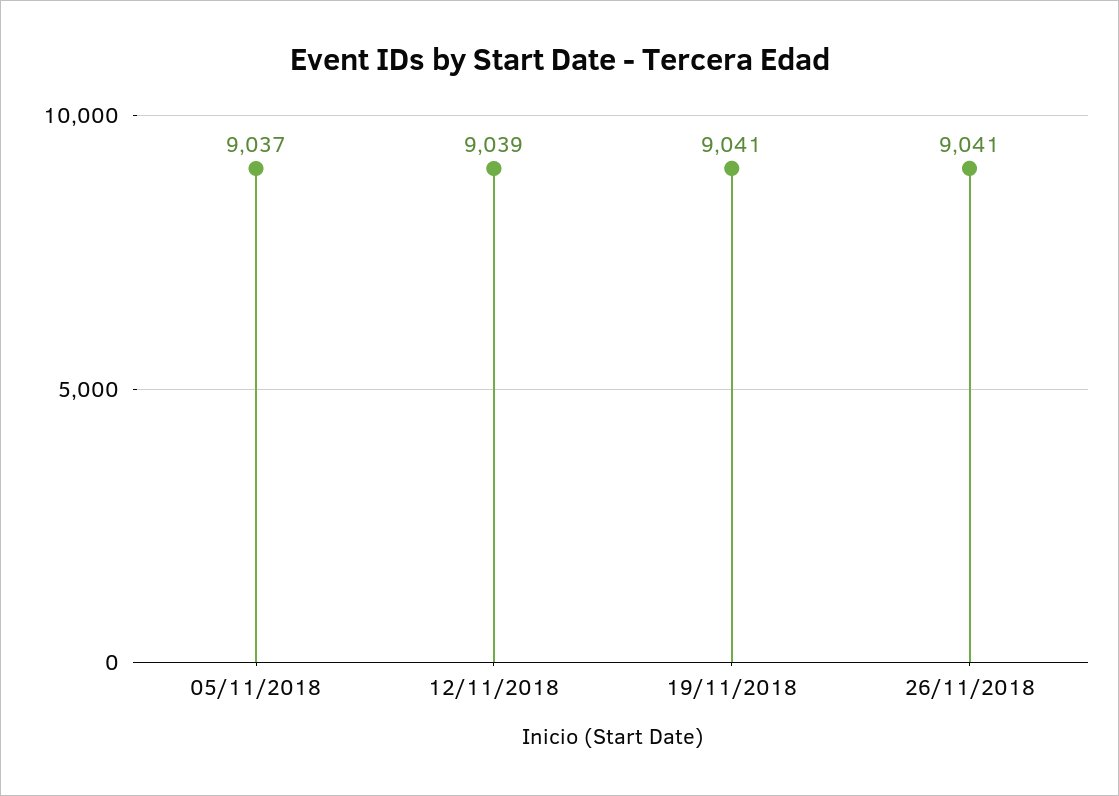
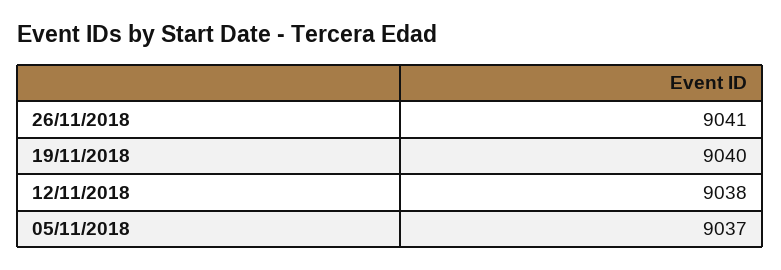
  {
    "05/11/2018": 9037,
-   "12/11/2018": 9039,
+   "12/11/2018": 9038,
-   "19/11/2018": 9041,
+   "19/11/2018": 9040,
    "26/11/2018": 9041
  }

